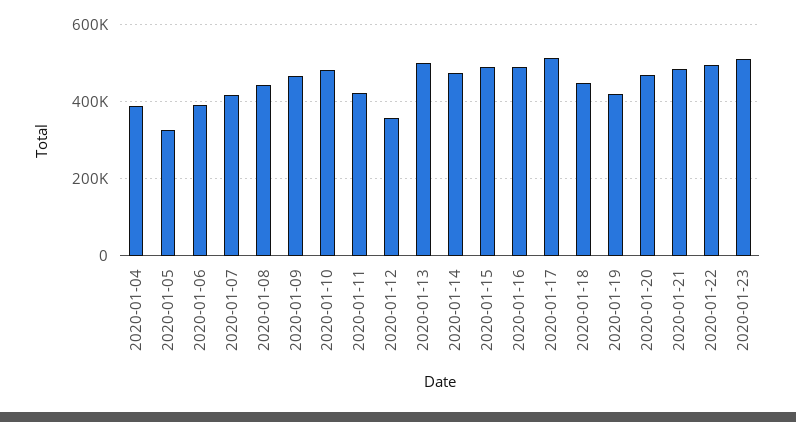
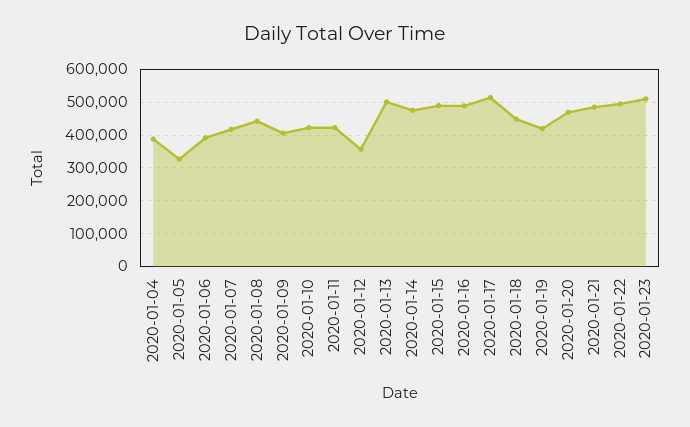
  {
    "2020-01-04": 380000,
    "2020-01-05": 320000,
    "2020-01-06": 400000,
    "2020-01-07": 420000,
    "2020-01-08": 440000,
-   "2020-01-09": 460000,
+   "2020-01-09": 400000,
-   "2020-01-10": 480000,
+   "2020-01-10": 420000,
    "2020-01-11": 420000,
    "2020-01-12": 360000,
    "2020-01-13": 500000,
    "2020-01-14": 480000,
    "2020-01-15": 480000,
    "2020-01-16": 480000,
    "2020-01-17": 520000,
    "2020-01-18": 440000,
    "2020-01-19": 420000,
    "2020-01-20": 460000,
    "2020-01-21": 480000,
    "2020-01-22": 500000,
    "2020-01-23": 520000
  }

